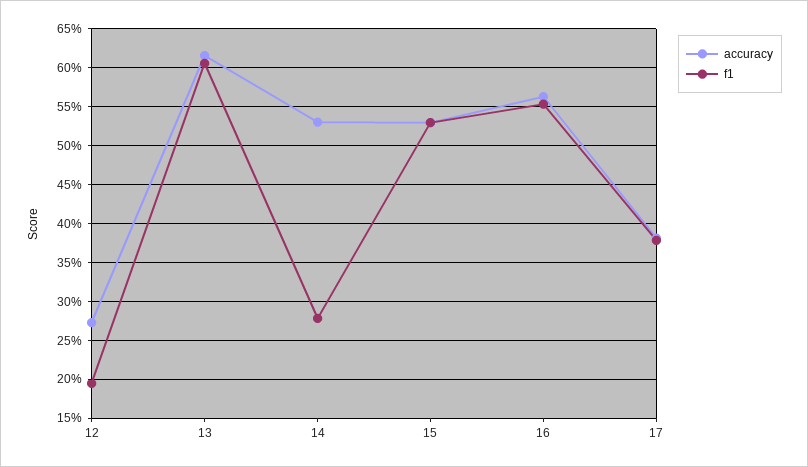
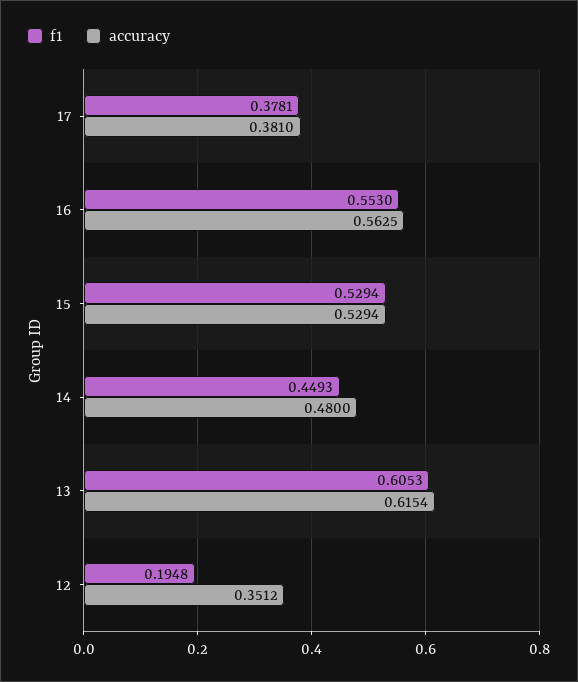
  {
    "accuracy": {
-     "12": 0.27,
+     "12": 0.3512,
      "13": 0.6154,
-     "14": 0.53,
+     "14": 0.48,
      "15": 0.5294,
      "16": 0.5625,
      "17": 0.381
    },
    "f1": {
      "12": 0.1948,
      "13": 0.6053,
-     "14": 0.28,
+     "14": 0.4493,
      "15": 0.5294,
      "16": 0.553,
      "17": 0.3781
    }
  }

